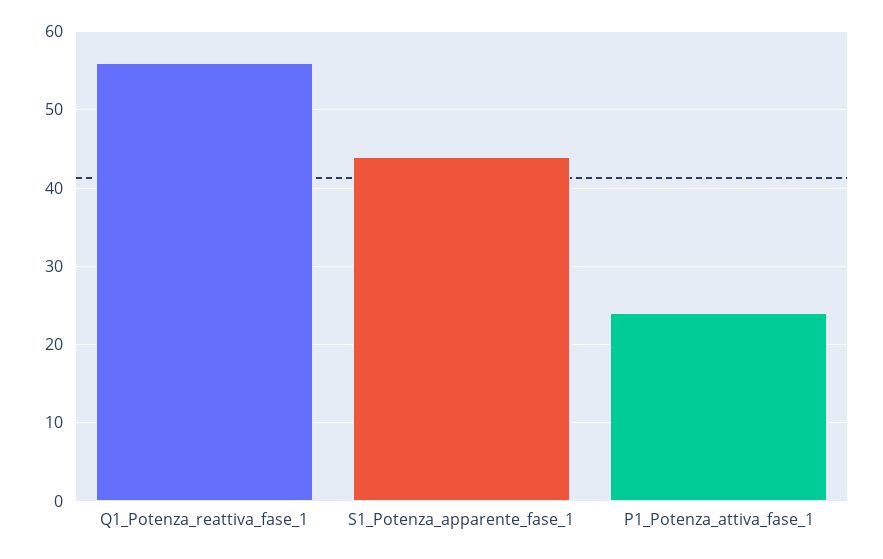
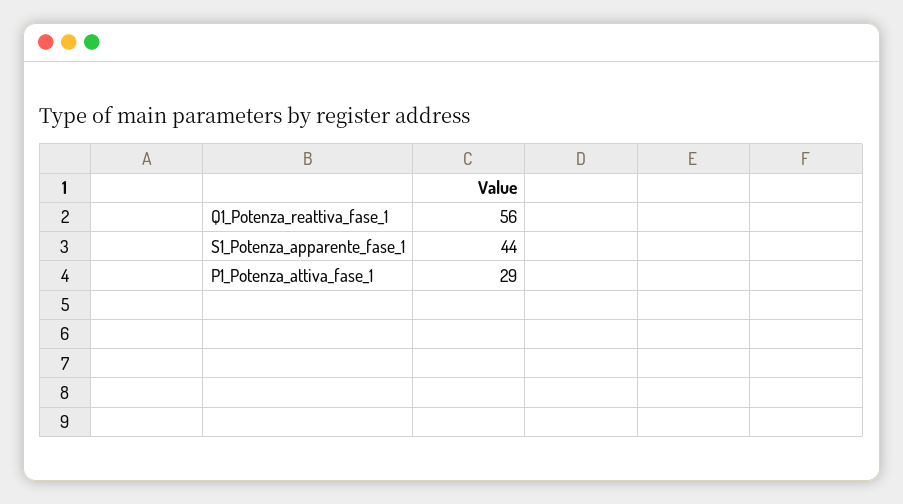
  {
    "Q1_Potenza_reattiva_fase_1": 56,
    "S1_Potenza_apparente_fase_1": 44,
-   "P1_Potenza_attiva_fase_1": 24
+   "P1_Potenza_attiva_fase_1": 29
  }

